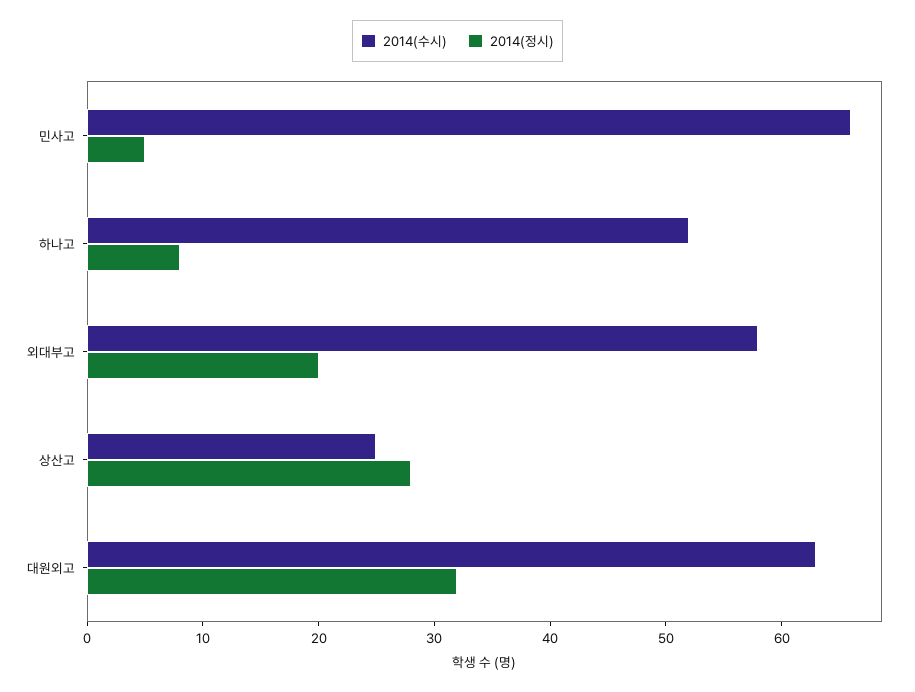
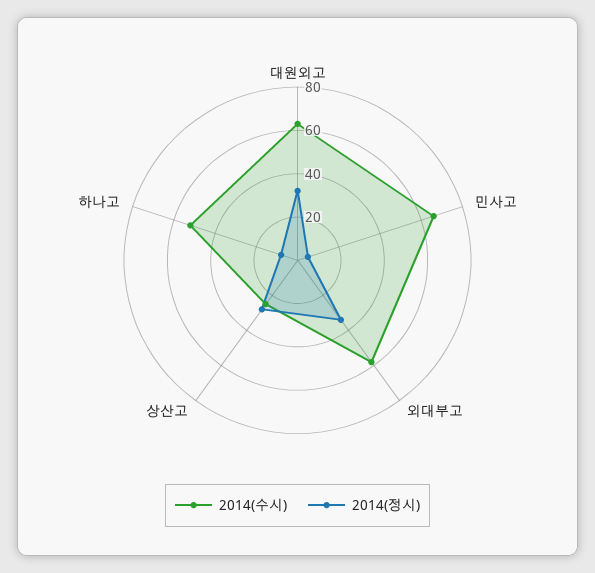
  {
    "2014(수시)": {
      "민사고": 66,
      "하나고": 52,
      "외대부고": 58,
      "상산고": 25,
      "대원외고": 63
    },
    "2014(정시)": {
      "민사고": 5,
      "하나고": 8,
-     "외대부고": 20,
+     "외대부고": 35,
      "상산고": 28,
      "대원외고": 32
    }
  }

